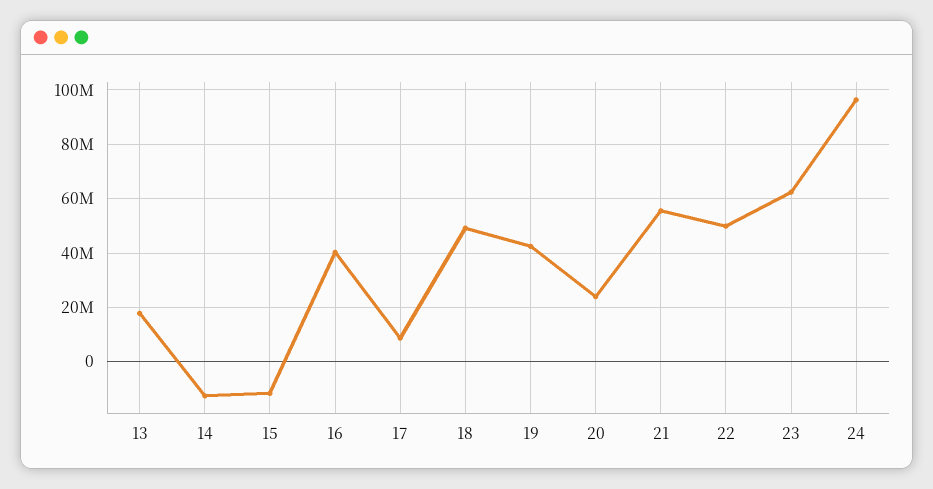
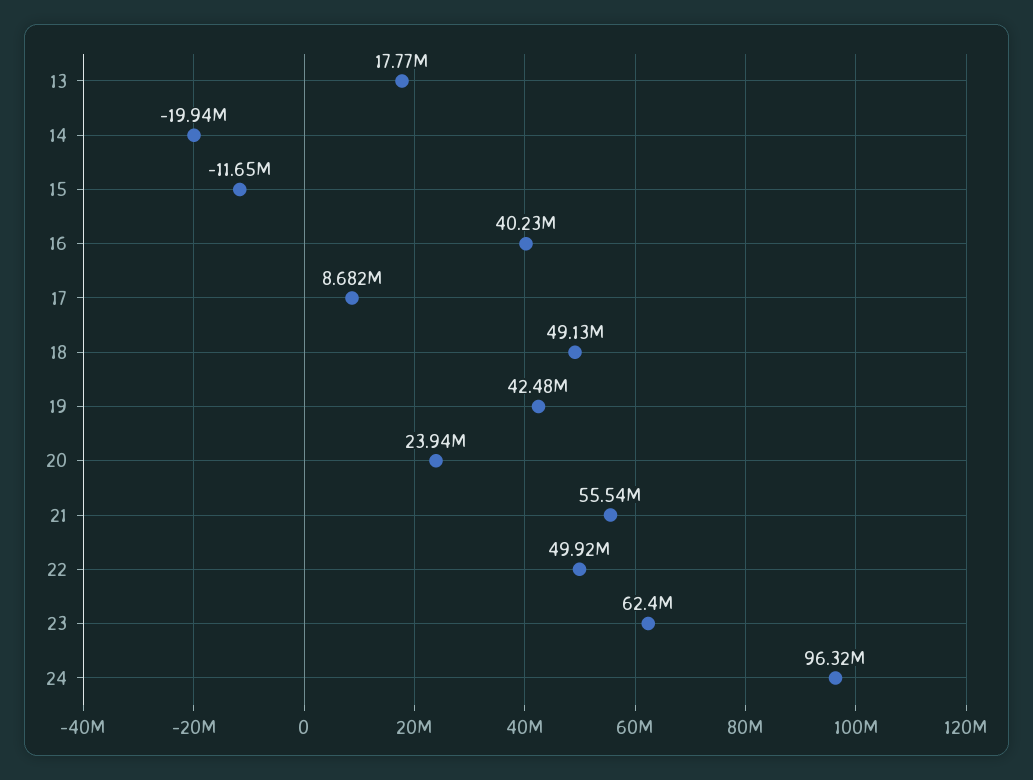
  {
    "13": 17770000,
-   "14": -12500000,
+   "14": -19940000,
    "15": -11650000,
    "16": 40230000,
    "17": 8682000,
    "18": 49130000,
    "19": 42480000,
    "20": 23940000,
    "21": 55540000,
    "22": 49920000,
    "23": 62400000,
    "24": 96320000
  }

